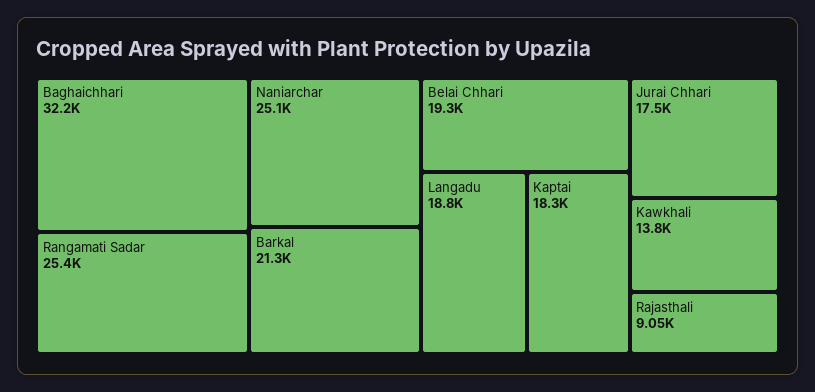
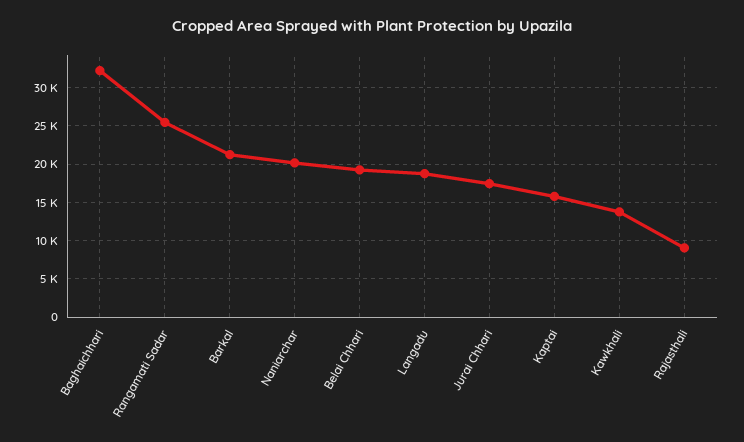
  {
    "Baghaichhari": 32200,
    "Rangamati Sadar": 25400,
-   "Naniarchar": 25100,
+   "Naniarchar": 20000,
    "Barkal": 21300,
    "Belai Chhari": 19300,
    "Langadu": 18800,
-   "Kaptai": 18300,
+   "Kaptai": 16000,
    "Jurai Chhari": 17500,
    "Kawkhali": 13800,
    "Rajasthali": 9050
  }

